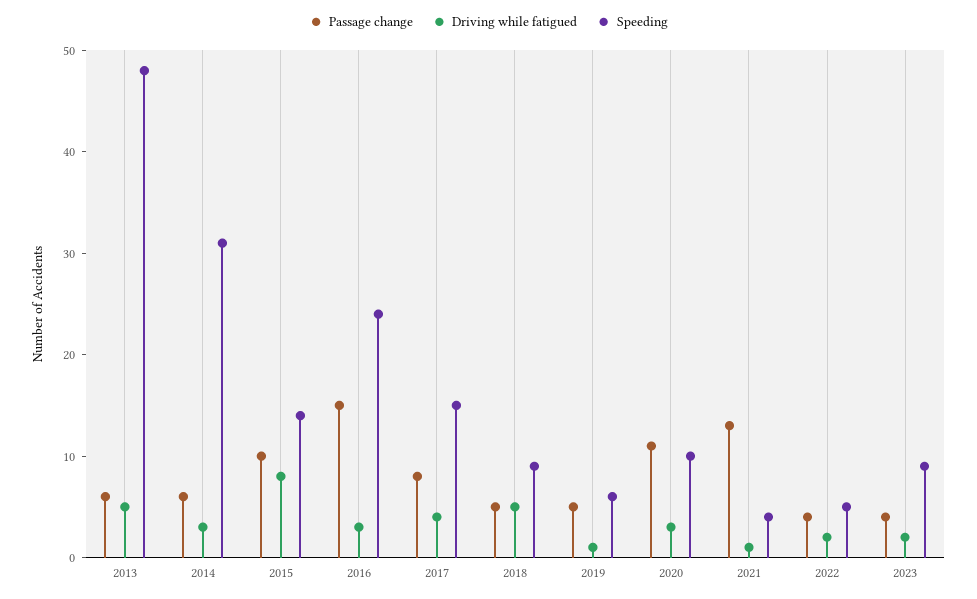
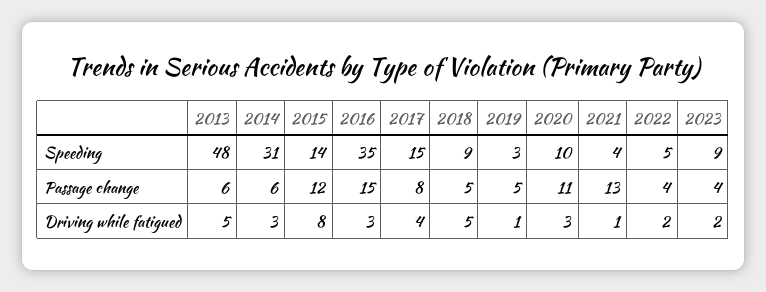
  {
    "Passage change": {
      "2013": 6,
      "2014": 6,
-     "2015": 10,
+     "2015": 12,
      "2016": 15,
      "2017": 8,
      "2018": 5,
      "2019": 5,
      "2020": 11,
      "2021": 13,
      "2022": 4,
      "2023": 4
    },
    "Driving while fatigued": {
      "2013": 5,
      "2014": 3,
      "2015": 8,
      "2016": 3,
      "2017": 4,
      "2018": 5,
      "2019": 1,
      "2020": 3,
      "2021": 1,
      "2022": 2,
      "2023": 2
    },
    "Speeding": {
      "2013": 48,
      "2014": 31,
      "2015": 14,
-     "2016": 24,
+     "2016": 35,
      "2017": 15,
      "2018": 9,
-     "2019": 6,
+     "2019": 3,
      "2020": 10,
      "2021": 4,
      "2022": 5,
      "2023": 9
    }
  }

